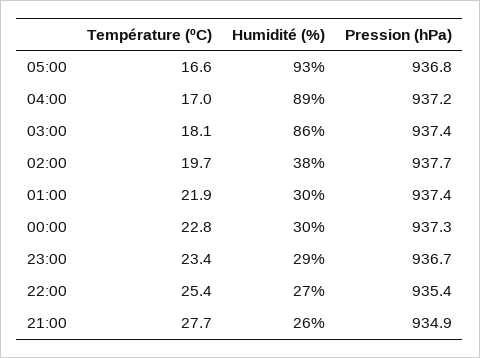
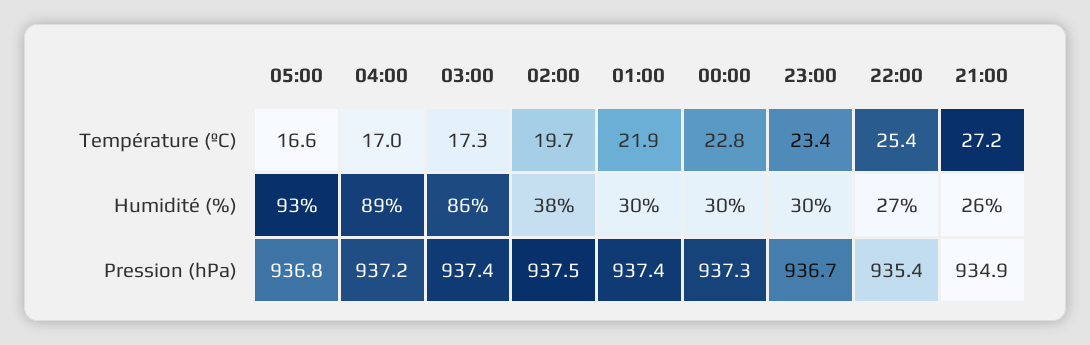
  {
    "Température (ºC)": {
      "05:00": 16.6,
      "04:00": 17,
-     "03:00": 18.1,
+     "03:00": 17.3,
      "02:00": 19.7,
      "01:00": 21.9,
      "00:00": 22.8,
      "23:00": 23.4,
      "22:00": 25.4,
-     "21:00": 27.7
+     "21:00": 27.2
    },
    "Humidité (%)": {
      "05:00": 93,
      "04:00": 89,
      "03:00": 86,
      "02:00": 38,
      "01:00": 30,
      "00:00": 30,
-     "23:00": 29,
+     "23:00": 30,
      "22:00": 27,
      "21:00": 26
    },
    "Pression (hPa)": {
      "05:00": 936.8,
      "04:00": 937.2,
      "03:00": 937.4,
-     "02:00": 937.7,
+     "02:00": 937.5,
      "01:00": 937.4,
      "00:00": 937.3,
      "23:00": 936.7,
      "22:00": 935.4,
      "21:00": 934.9
    }
  }

